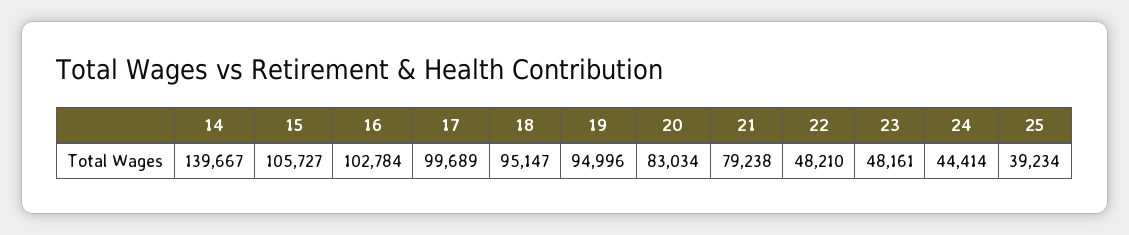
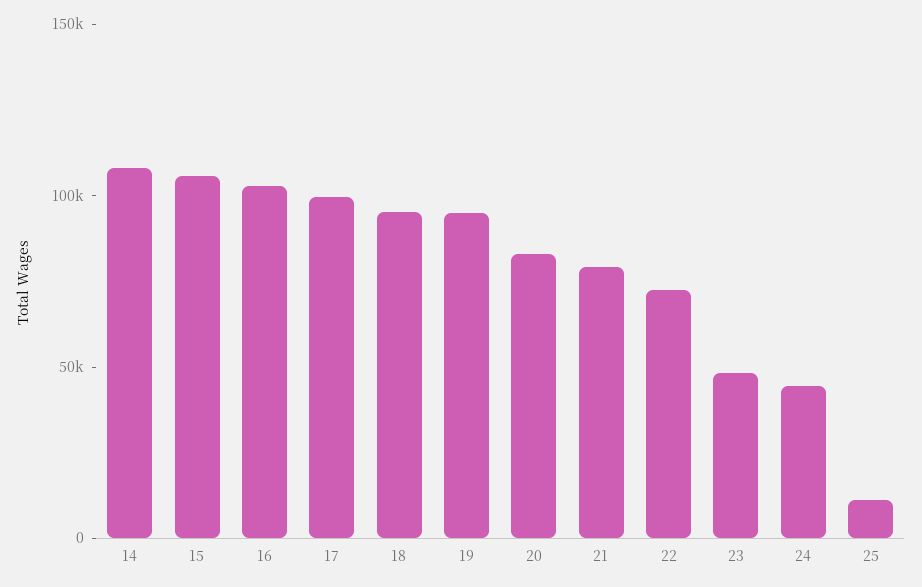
  {
-   "14": 139667,
+   "14": 110000,
    "15": 105727,
    "16": 102784,
    "17": 99689,
    "18": 95147,
    "19": 94996,
    "20": 83034,
    "21": 79238,
-   "22": 48210,
+   "22": 70000,
    "23": 48161,
    "24": 44414,
-   "25": 39234
+   "25": 10000
  }

